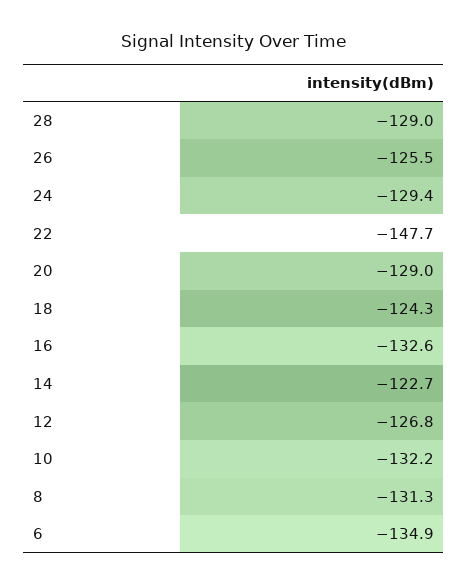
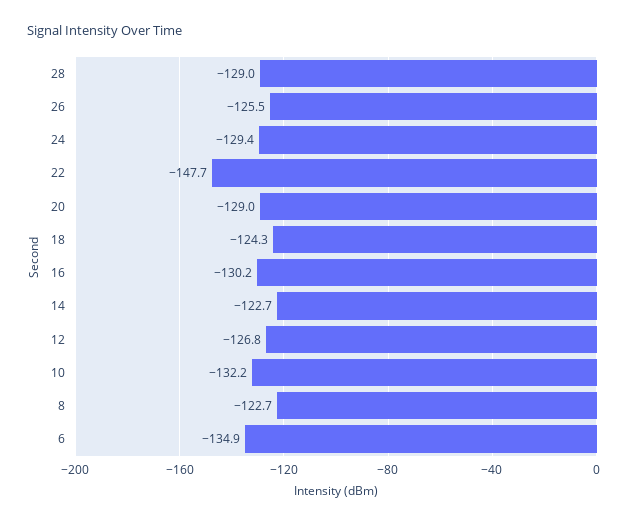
  {
    "28": -129,
    "26": -125.5,
    "24": -129.4,
    "22": -147.7,
    "20": -129,
    "18": -124.3,
-   "16": -132.6,
+   "16": -130.2,
    "14": -122.7,
    "12": -126.8,
    "10": -132.2,
-   "8": -131.3,
+   "8": -122.7,
    "6": -134.9
  }

